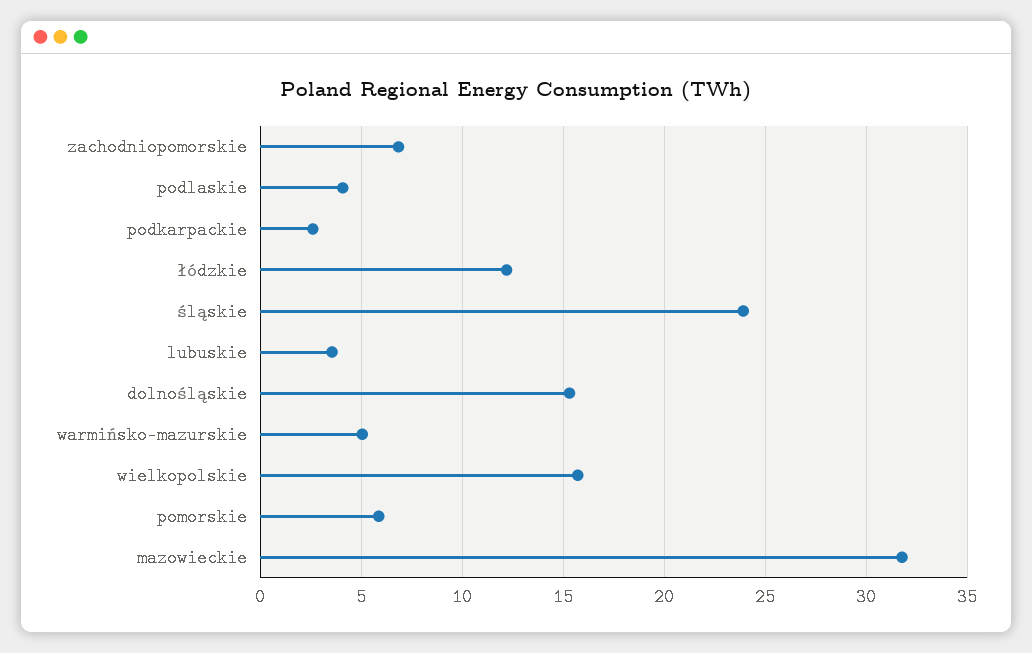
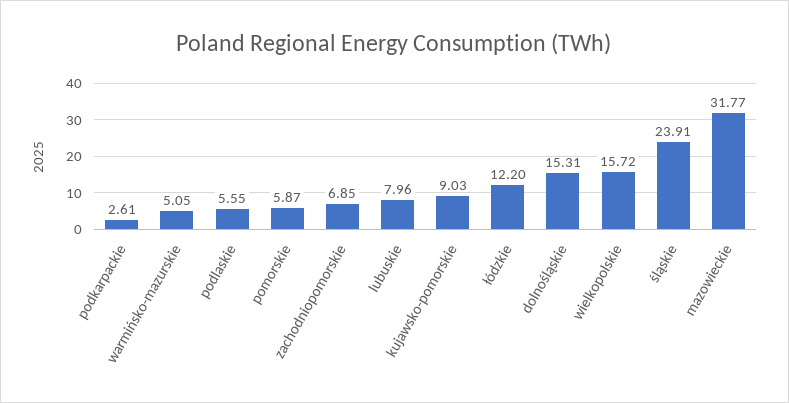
  {
    "zachodniopomorskie": 6.85,
-   "podlaskie": 4,
+   "podlaskie": 5.55,
    "podkarpackie": 2.61,
    "łódzkie": 12.2,
    "śląskie": 23.91,
-   "lubuskie": 3.5,
+   "lubuskie": 7.96,
    "dolnośląskie": 15.31,
    "warmińsko-mazurskie": 5.05,
    "wielkopolskie": 15.72,
    "pomorskie": 5.87,
-   "mazowieckie": 31.77
+   "mazowieckie": 31.77,
+   "kujawsko-pomorskie": 9.03
  }

